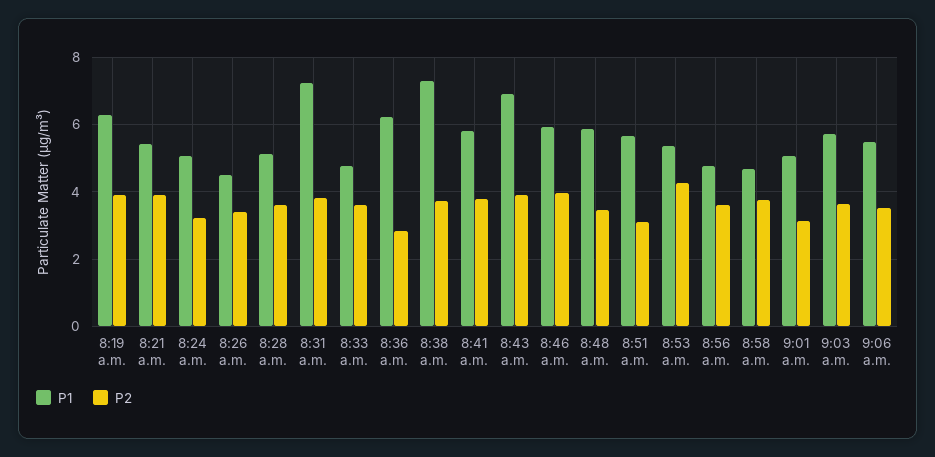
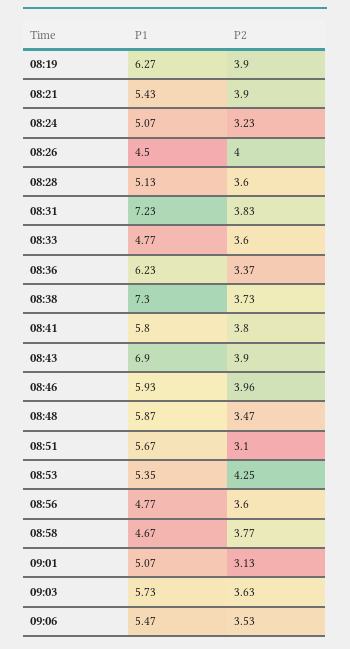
  {
    "P1": {
      "8:19 a.m.": 6.27,
      "8:21 a.m.": 5.43,
      "8:24 a.m.": 5.07,
      "8:26 a.m.": 4.5,
      "8:28 a.m.": 5.13,
      "8:31 a.m.": 7.23,
      "8:33 a.m.": 4.77,
      "8:36 a.m.": 6.23,
      "8:38 a.m.": 7.3,
      "8:41 a.m.": 5.8,
      "8:43 a.m.": 6.9,
      "8:46 a.m.": 5.93,
      "8:48 a.m.": 5.87,
      "8:51 a.m.": 5.67,
      "8:53 a.m.": 5.35,
      "8:56 a.m.": 4.77,
      "8:58 a.m.": 4.67,
      "9:01 a.m.": 5.07,
      "9:03 a.m.": 5.73,
      "9:06 a.m.": 5.47
    },
    "P2": {
      "8:19 a.m.": 3.9,
      "8:21 a.m.": 3.9,
      "8:24 a.m.": 3.23,
-     "8:26 a.m.": 3.4,
+     "8:26 a.m.": 4,
      "8:28 a.m.": 3.6,
      "8:31 a.m.": 3.83,
      "8:33 a.m.": 3.6,
-     "8:36 a.m.": 2.8,
+     "8:36 a.m.": 3.37,
      "8:38 a.m.": 3.73,
      "8:41 a.m.": 3.8,
      "8:43 a.m.": 3.9,
      "8:46 a.m.": 3.96,
      "8:48 a.m.": 3.47,
      "8:51 a.m.": 3.1,
      "8:53 a.m.": 4.25,
      "8:56 a.m.": 3.6,
      "8:58 a.m.": 3.77,
      "9:01 a.m.": 3.13,
      "9:03 a.m.": 3.63,
      "9:06 a.m.": 3.53
    }
  }

